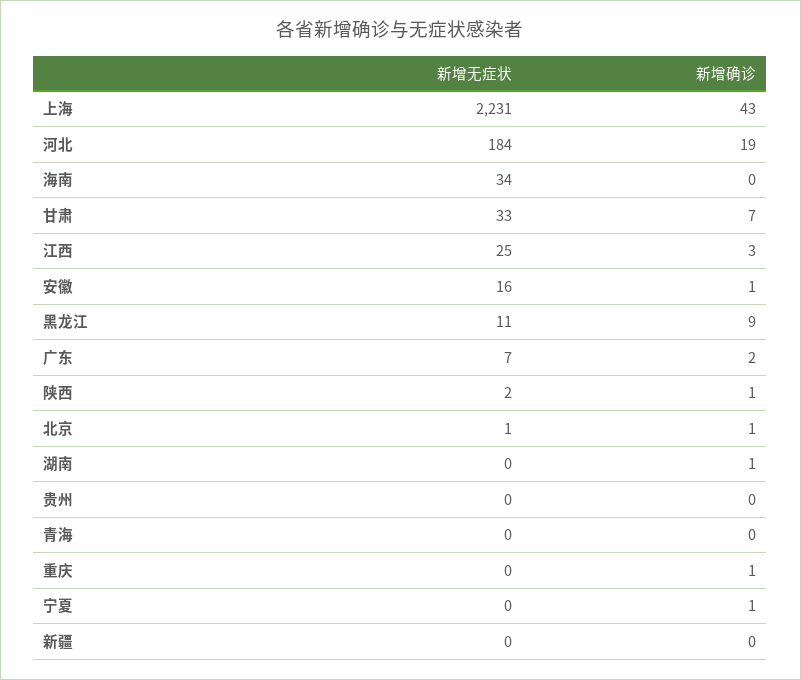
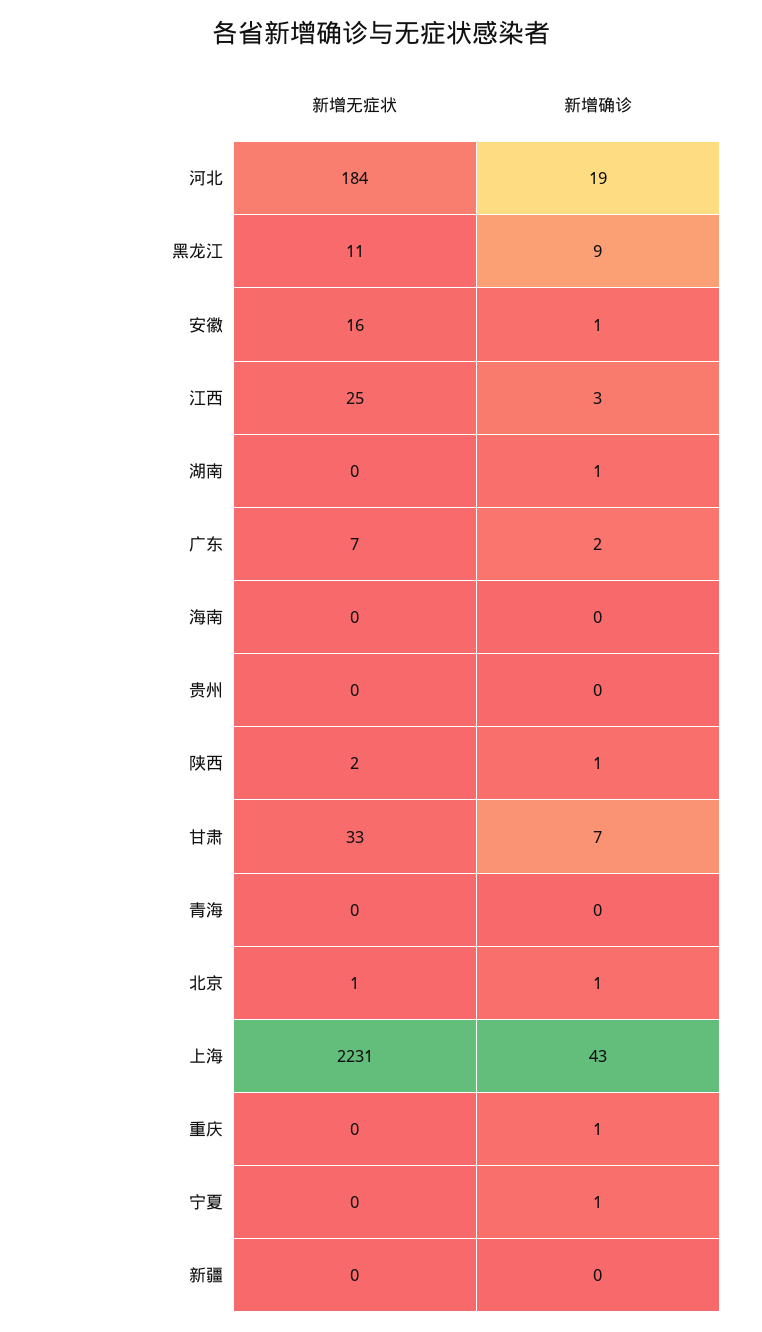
  {
    "新增无症状": {
      "上海": 2231,
      "河北": 184,
-     "海南": 34,
+     "海南": 0,
      "甘肃": 33,
      "江西": 25,
      "安徽": 16,
      "黑龙江": 11,
      "广东": 7,
      "陕西": 2,
      "北京": 1,
      "湖南": 0,
      "贵州": 0,
      "青海": 0,
      "重庆": 0,
      "宁夏": 0,
      "新疆": 0
    },
    "新增确诊": {
      "上海": 43,
      "河北": 19,
      "海南": 0,
      "甘肃": 7,
      "江西": 3,
      "安徽": 1,
      "黑龙江": 9,
      "广东": 2,
      "陕西": 1,
      "北京": 1,
      "湖南": 1,
      "贵州": 0,
      "青海": 0,
      "重庆": 1,
      "宁夏": 1,
      "新疆": 0
    }
  }

